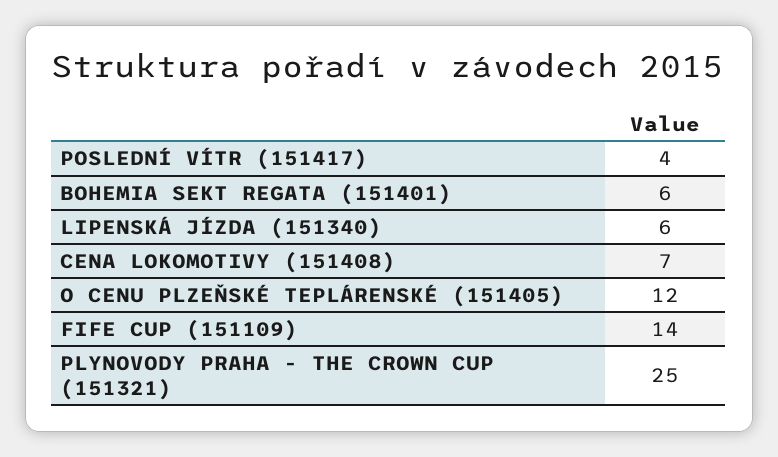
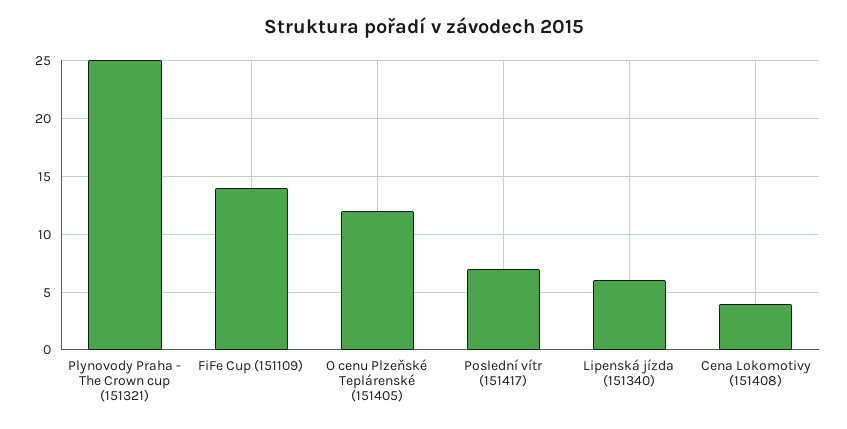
  {
-   "POSLEDNÍ VÍTR (151417)": 4,
+   "POSLEDNÍ VÍTR (151417)": 7,
-   "BOHEMIA SEKT REGATA (151401)": 6,
    "LIPENSKÁ JÍZDA (151340)": 6,
-   "CENA LOKOMOTIVY (151408)": 7,
+   "CENA LOKOMOTIVY (151408)": 4,
    "O CENU PLZEŇSKÉ TEPLÁRENSKÉ (151405)": 12,
    "FIFE CUP (151109)": 14,
    "PLYNOVODY PRAHA - THE CROWN CUP (151321)": 25
  }

